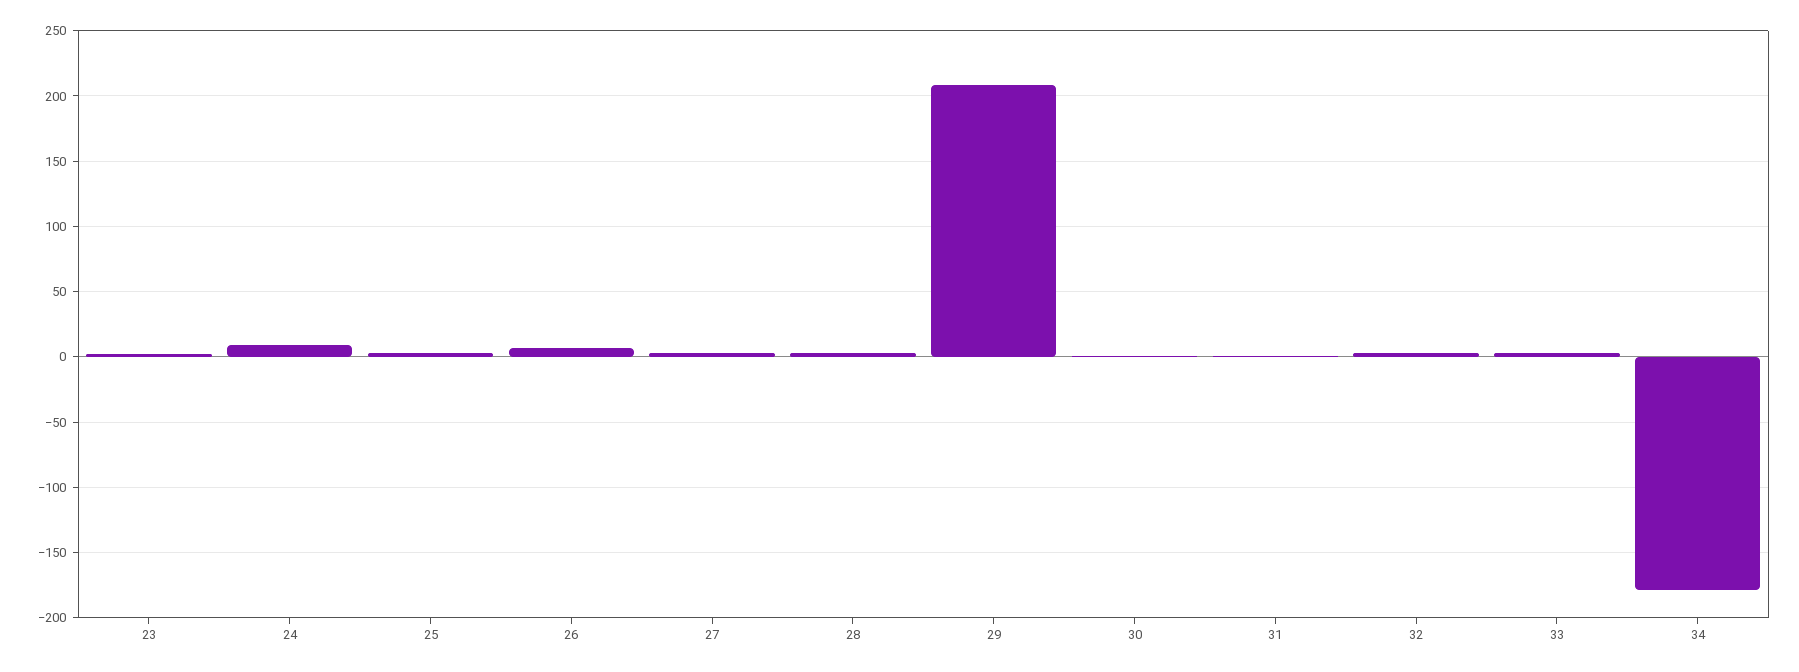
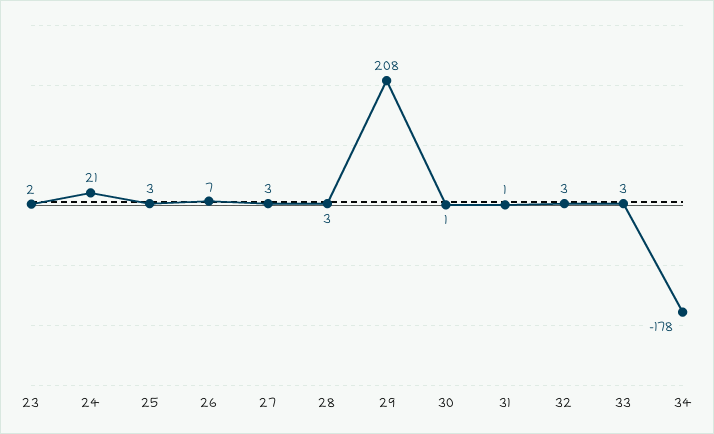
  {
    "23": 2,
-   "24": 10,
+   "24": 21,
    "25": 3,
    "26": 7,
    "27": 3,
    "28": 3,
    "29": 208,
    "30": 1,
    "31": 1,
    "32": 3,
    "33": 3,
    "34": -178
  }

